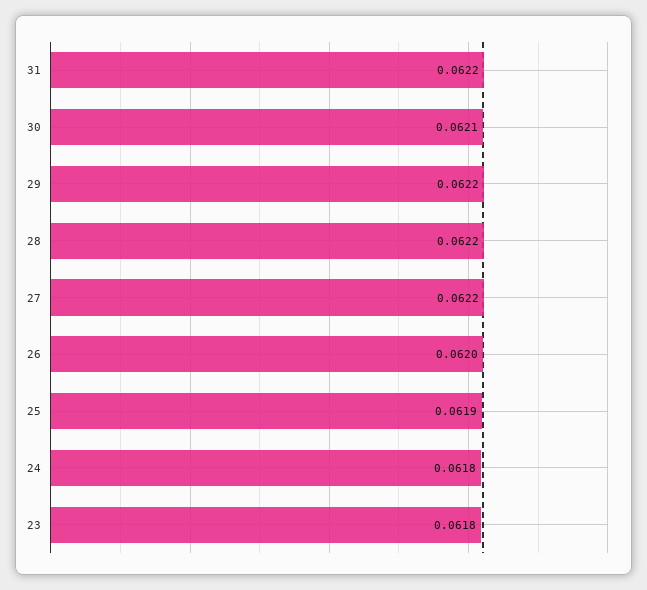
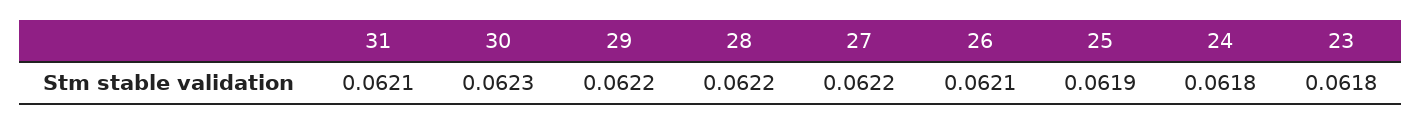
  {
-   "31": 0.0622,
+   "31": 0.0621,
-   "30": 0.0621,
+   "30": 0.0623,
    "29": 0.0622,
    "28": 0.0622,
    "27": 0.0622,
-   "26": 0.062,
+   "26": 0.0621,
    "25": 0.0619,
    "24": 0.0618,
    "23": 0.0618
  }

